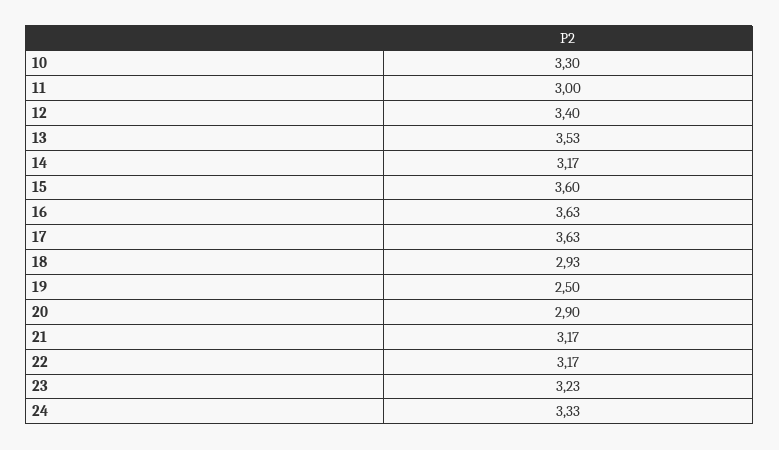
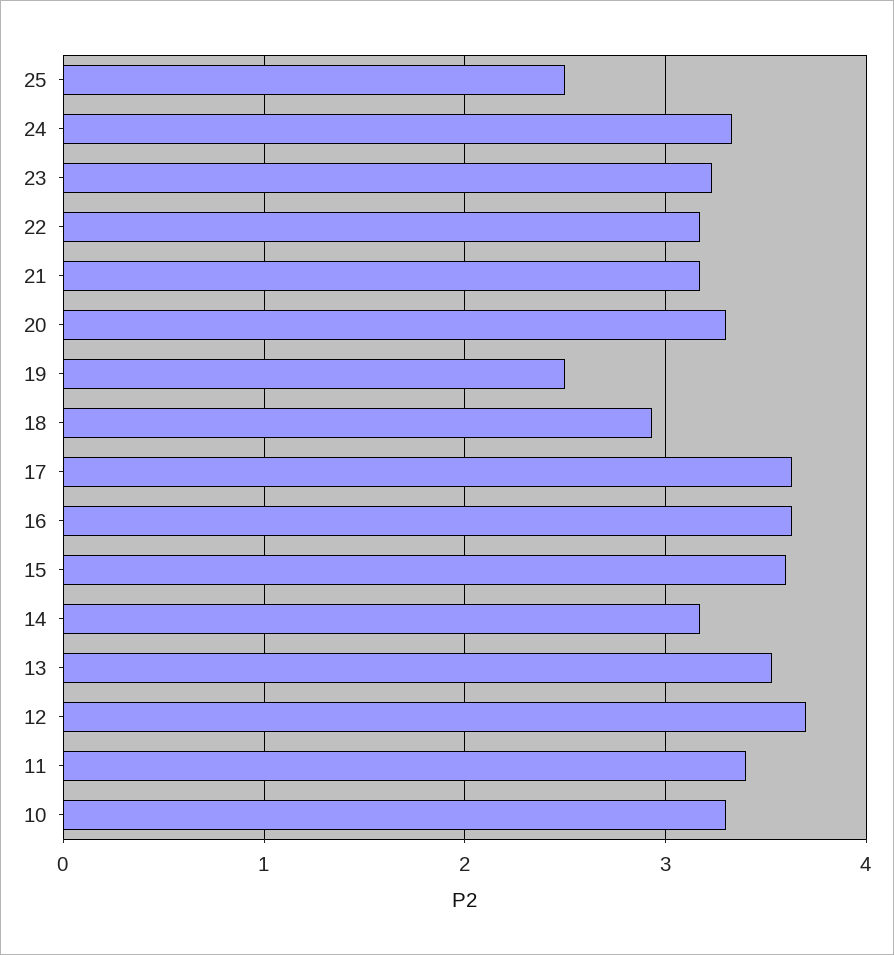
  {
    "10": 3.3,
-   "11": 3,
+   "11": 3.4,
-   "12": 3.4,
+   "12": 3.7,
    "13": 3.53,
    "14": 3.17,
    "15": 3.6,
    "16": 3.63,
    "17": 3.63,
    "18": 2.93,
    "19": 2.5,
-   "20": 2.9,
+   "20": 3.3,
    "21": 3.17,
    "22": 3.17,
    "23": 3.23,
-   "24": 3.33
+   "24": 3.33,
+   "25": 2.5
  }

